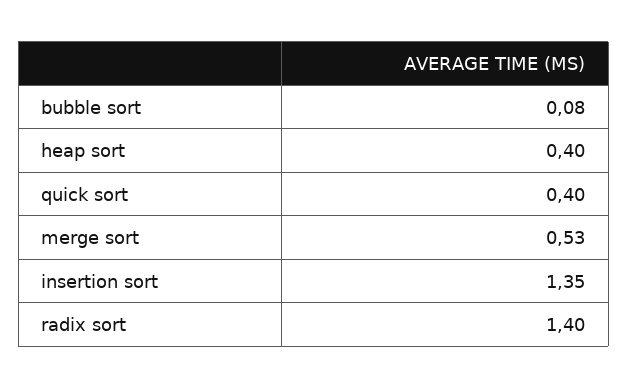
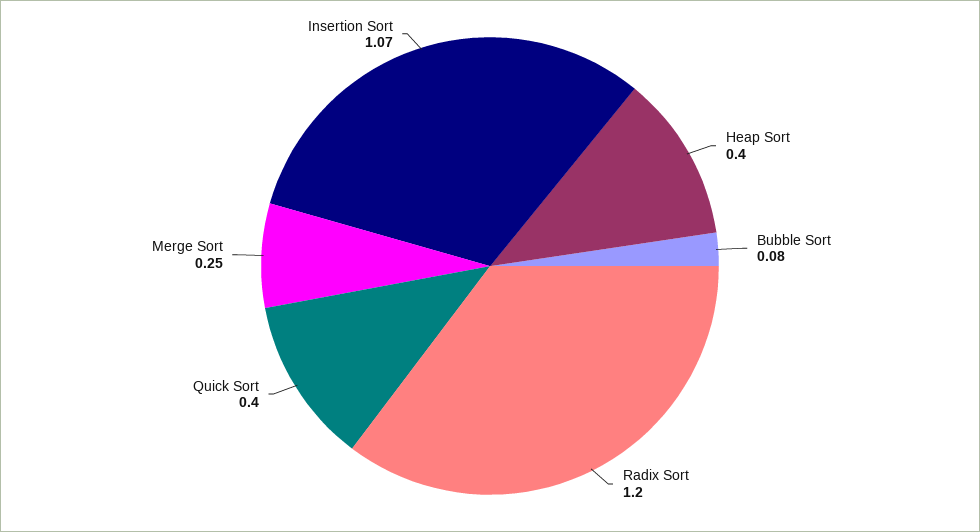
  {
    "bubble sort": 0.08,
    "heap sort": 0.4,
    "quick sort": 0.4,
-   "merge sort": 0.53,
+   "merge sort": 0.25,
-   "insertion sort": 1.35,
+   "insertion sort": 1.07,
-   "radix sort": 1.4
+   "radix sort": 1.2
  }

